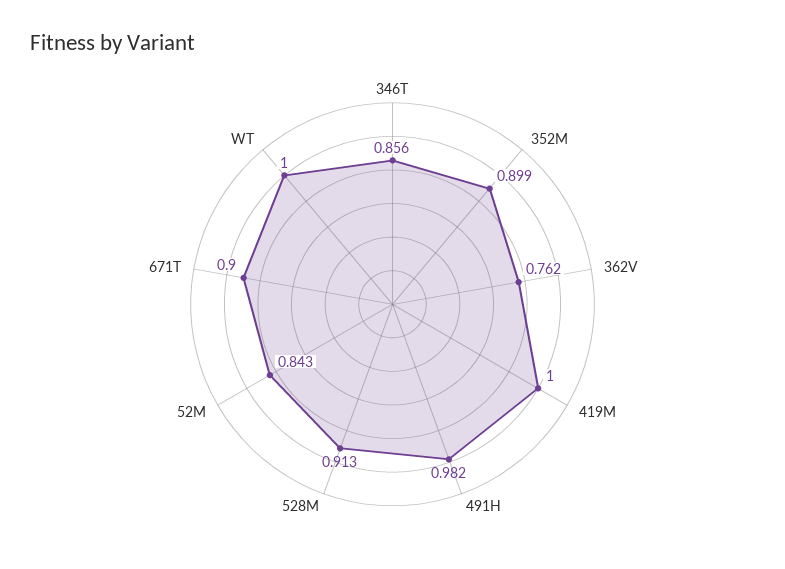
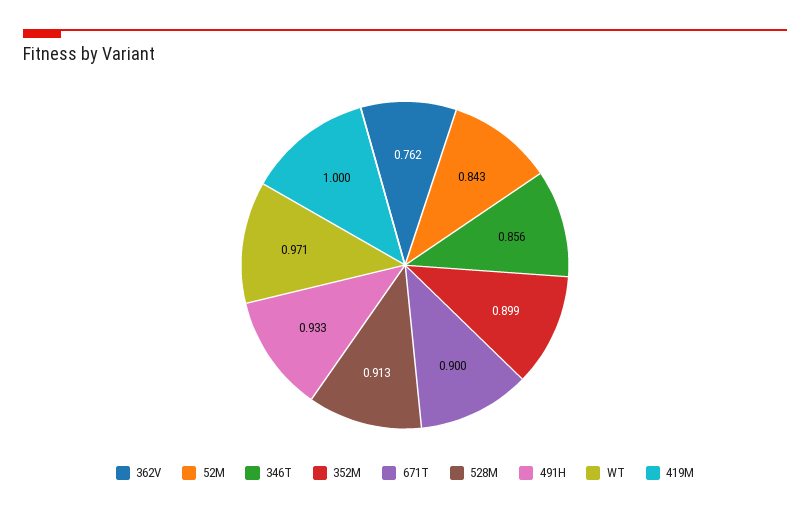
  {
    "346T": 0.856,
    "352M": 0.899,
    "362V": 0.762,
    "419M": 1,
-   "491H": 0.982,
+   "491H": 0.933,
    "528M": 0.913,
    "52M": 0.843,
    "671T": 0.9,
-   "WT": 1
+   "WT": 0.971
  }

